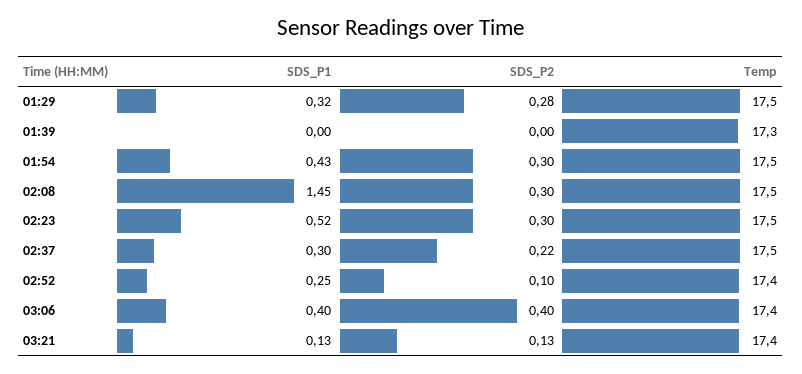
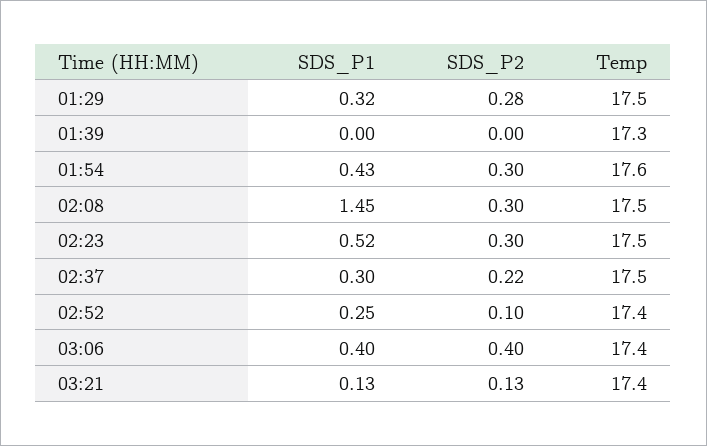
  {
    "SDS_P1": {
      "01:29": 0.32,
      "01:39": 0,
      "01:54": 0.43,
      "02:08": 1.45,
      "02:23": 0.52,
      "02:37": 0.3,
      "02:52": 0.25,
      "03:06": 0.4,
      "03:21": 0.13
    },
    "SDS_P2": {
      "01:29": 0.28,
      "01:39": 0,
      "01:54": 0.3,
      "02:08": 0.3,
      "02:23": 0.3,
      "02:37": 0.22,
      "02:52": 0.1,
      "03:06": 0.4,
      "03:21": 0.13
    },
    "Temp": {
      "01:29": 17.5,
      "01:39": 17.3,
-     "01:54": 17.5,
+     "01:54": 17.6,
      "02:08": 17.5,
      "02:23": 17.5,
      "02:37": 17.5,
      "02:52": 17.4,
      "03:06": 17.4,
      "03:21": 17.4
    }
  }

